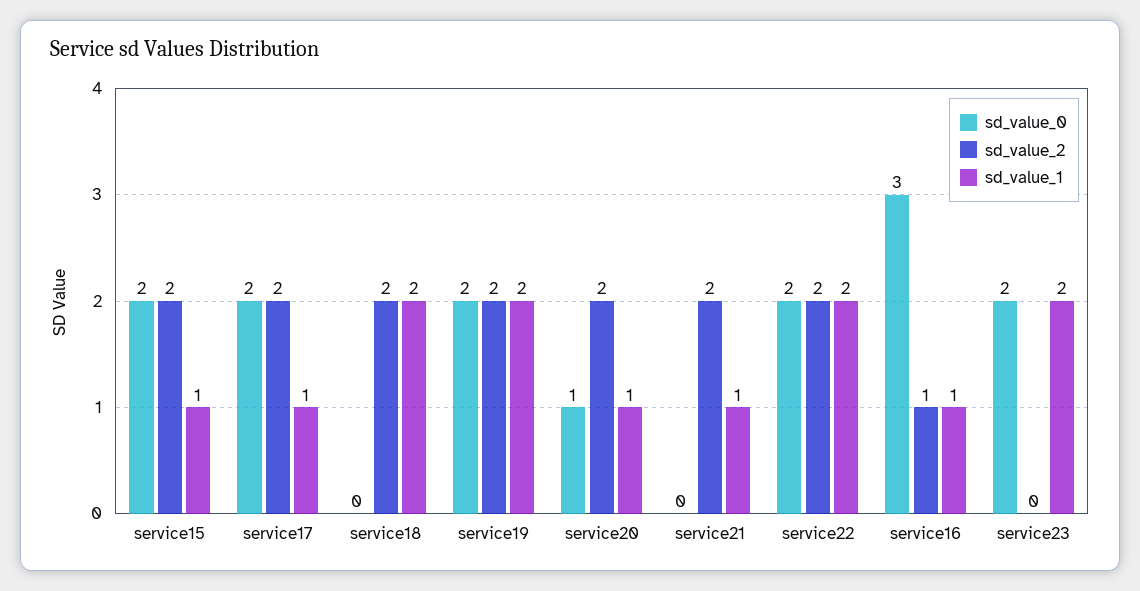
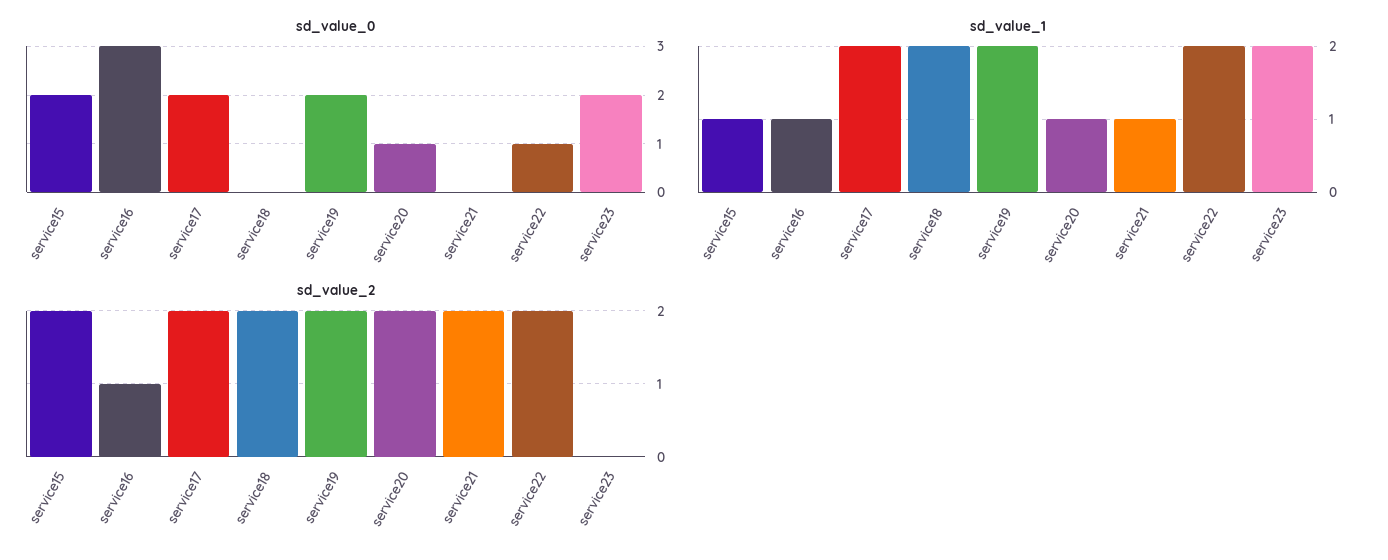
  {
    "sd_value_0": {
      "service15": 2,
      "service17": 2,
      "service18": 0,
      "service19": 2,
      "service20": 1,
      "service21": 0,
-     "service22": 2,
+     "service22": 1,
      "service16": 3,
      "service23": 2
    },
    "sd_value_2": {
      "service15": 2,
      "service17": 2,
      "service18": 2,
      "service19": 2,
      "service20": 2,
      "service21": 2,
      "service22": 2,
      "service16": 1,
      "service23": 0
    },
    "sd_value_1": {
      "service15": 1,
-     "service17": 1,
+     "service17": 2,
      "service18": 2,
      "service19": 2,
      "service20": 1,
      "service21": 1,
      "service22": 2,
      "service16": 1,
      "service23": 2
    }
  }

